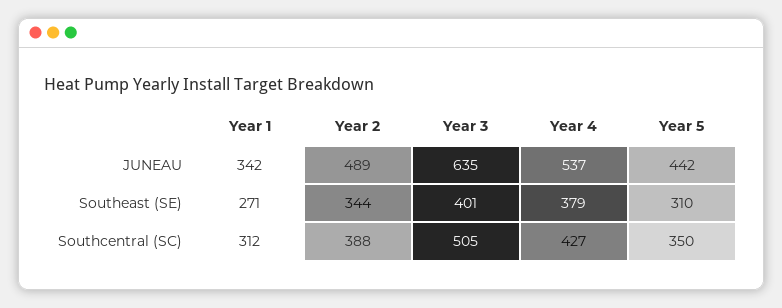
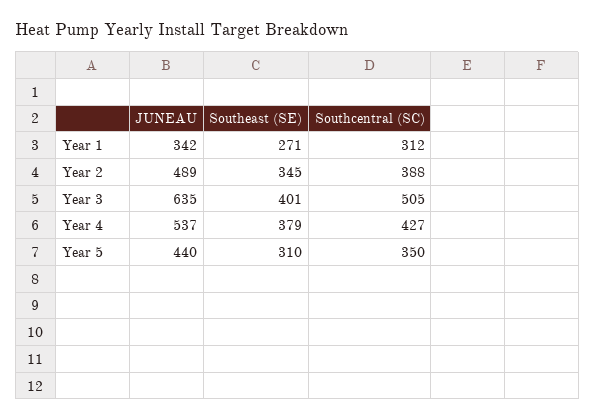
  {
    "Year 1": {
      "JUNEAU": 342,
      "Southeast (SE)": 271,
      "Southcentral (SC)": 312
    },
    "Year 2": {
      "JUNEAU": 489,
-     "Southeast (SE)": 344,
+     "Southeast (SE)": 345,
      "Southcentral (SC)": 388
    },
    "Year 3": {
      "JUNEAU": 635,
      "Southeast (SE)": 401,
      "Southcentral (SC)": 505
    },
    "Year 4": {
      "JUNEAU": 537,
      "Southeast (SE)": 379,
      "Southcentral (SC)": 427
    },
    "Year 5": {
-     "JUNEAU": 442,
+     "JUNEAU": 440,
      "Southeast (SE)": 310,
      "Southcentral (SC)": 350
    }
  }

